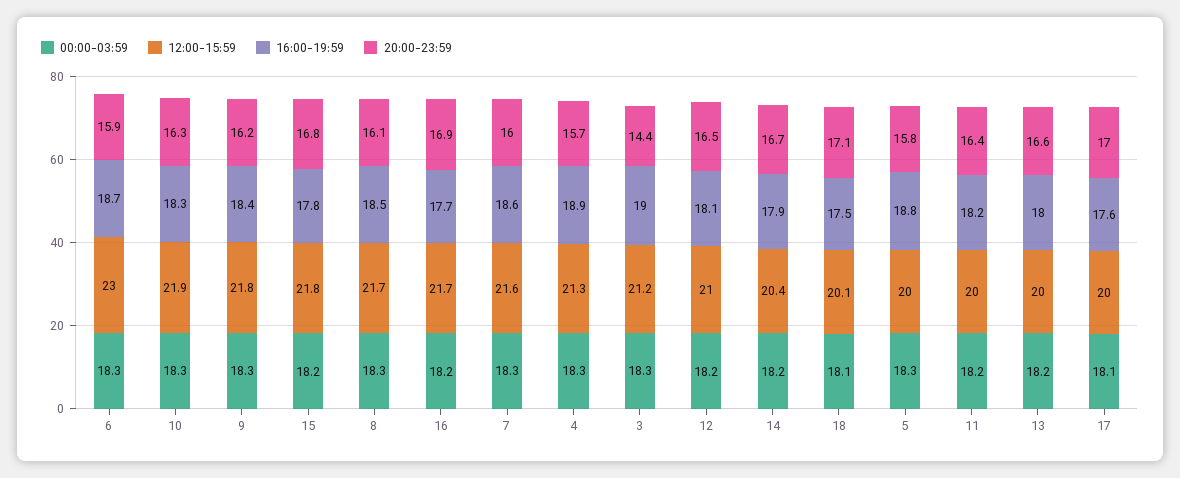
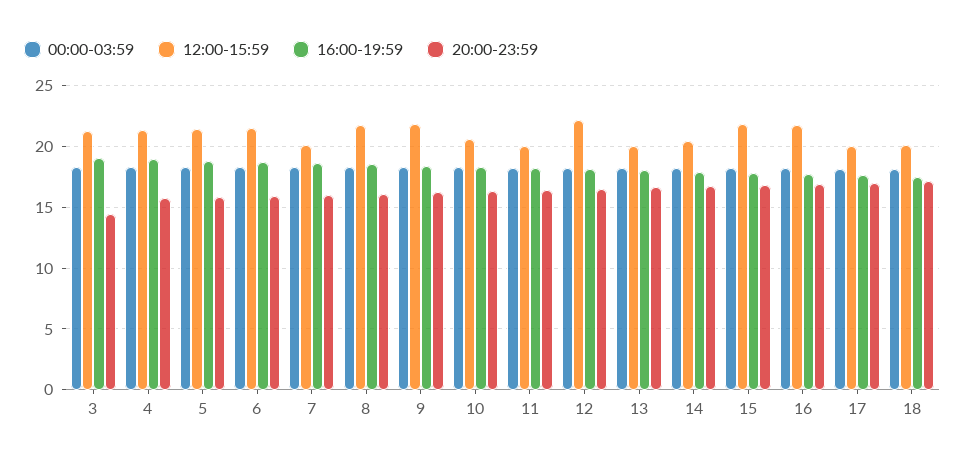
  {
    "00:00-03:59": {
      "6": 18.3,
      "10": 18.3,
      "9": 18.3,
      "15": 18.2,
      "8": 18.3,
      "16": 18.2,
      "7": 18.3,
      "4": 18.3,
      "3": 18.3,
      "12": 18.2,
      "14": 18.2,
      "18": 18.1,
      "5": 18.3,
      "11": 18.2,
      "13": 18.2,
      "17": 18.1
    },
    "12:00-15:59": {
-     "6": 23,
+     "6": 21.5,
-     "10": 21.9,
+     "10": 20.5,
      "9": 21.8,
      "15": 21.8,
      "8": 21.7,
      "16": 21.7,
-     "7": 21.6,
+     "7": 20,
      "4": 21.3,
      "3": 21.2,
-     "12": 21,
+     "12": 22,
      "14": 20.4,
      "18": 20.1,
-     "5": 20,
+     "5": 21.5,
      "11": 20,
      "13": 20,
      "17": 20
    },
    "16:00-19:59": {
      "6": 18.7,
      "10": 18.3,
      "9": 18.4,
      "15": 17.8,
      "8": 18.5,
      "16": 17.7,
      "7": 18.6,
      "4": 18.9,
      "3": 19,
      "12": 18.1,
      "14": 17.9,
      "18": 17.5,
      "5": 18.8,
      "11": 18.2,
      "13": 18,
      "17": 17.6
    },
    "20:00-23:59": {
      "6": 15.9,
      "10": 16.3,
      "9": 16.2,
      "15": 16.8,
      "8": 16.1,
      "16": 16.9,
      "7": 16,
      "4": 15.7,
      "3": 14.4,
      "12": 16.5,
      "14": 16.7,
      "18": 17.1,
      "5": 15.8,
      "11": 16.4,
      "13": 16.6,
      "17": 17
    }
  }

